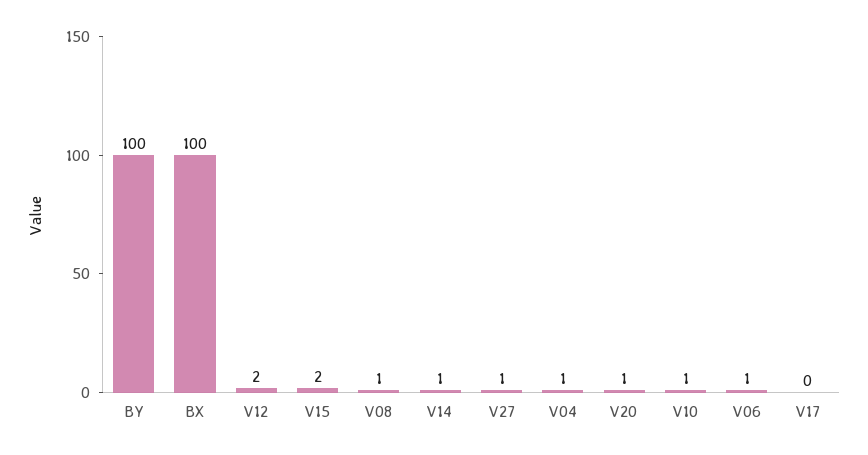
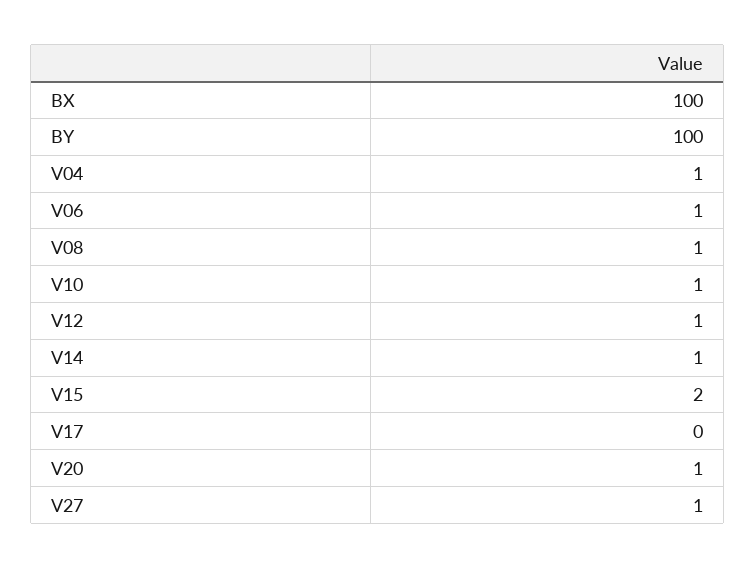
  {
    "BY": 100,
    "BX": 100,
-   "V12": 2,
+   "V12": 1,
    "V15": 2,
    "V08": 1,
    "V14": 1,
    "V27": 1,
    "V04": 1,
    "V20": 1,
    "V10": 1,
    "V06": 1,
    "V17": 0
  }

